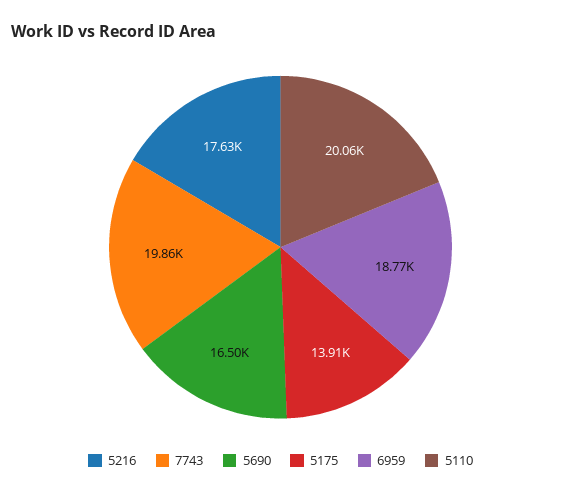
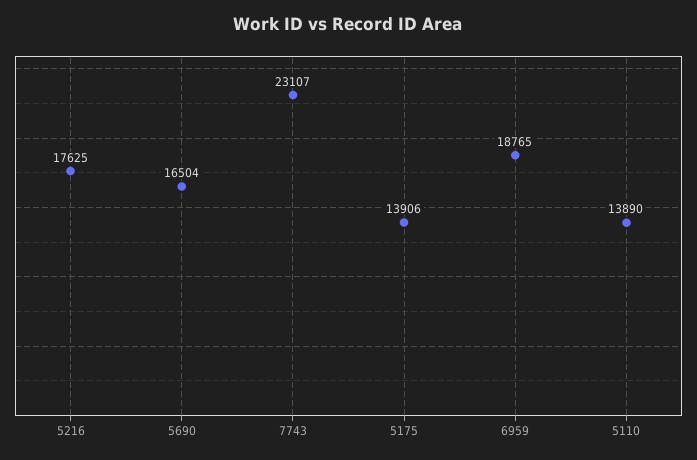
  {
    "5216": 17625,
-   "7743": 19860,
+   "7743": 23107,
    "5690": 16504,
    "5175": 13906,
    "6959": 18765,
-   "5110": 20060
+   "5110": 13890
  }

